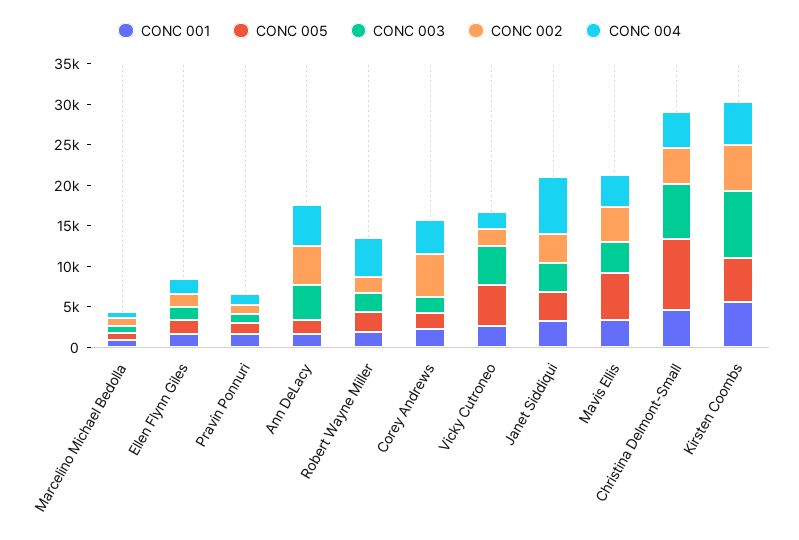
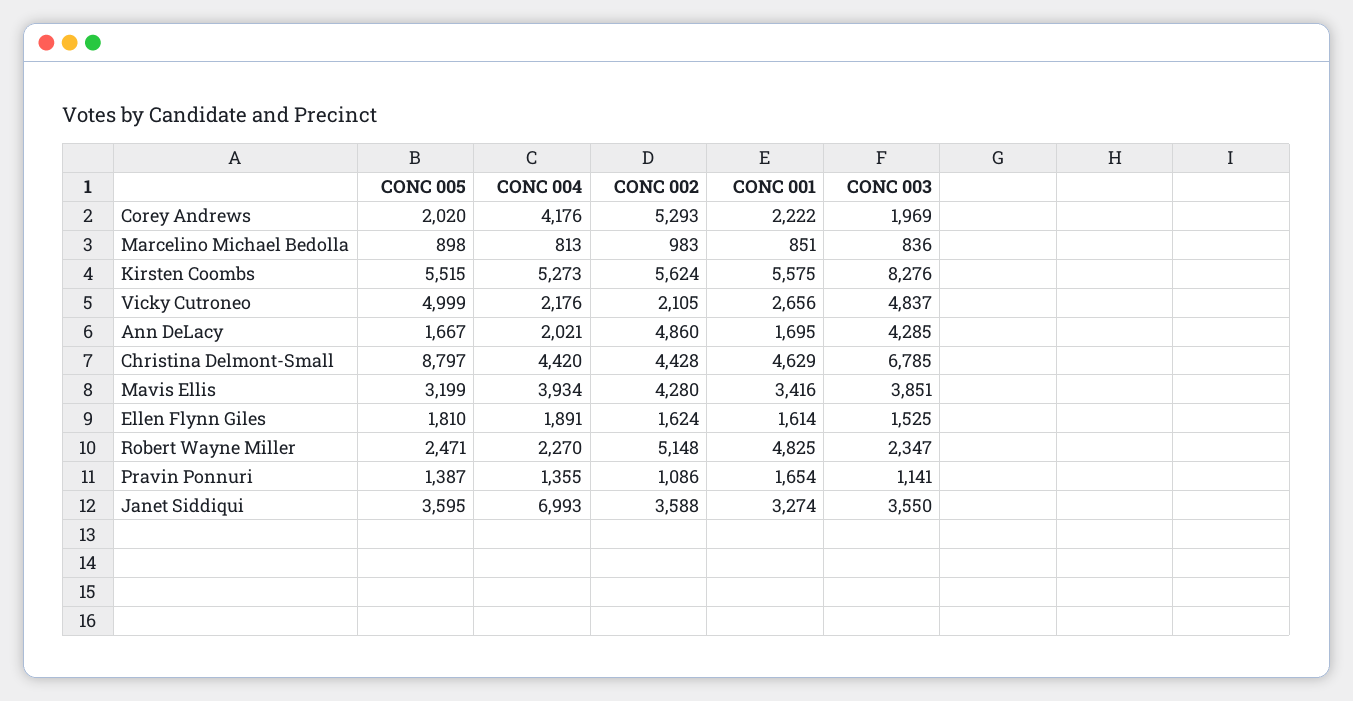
  {
    "CONC 001": {
      "Marcelino Michael Bedolla": 851,
      "Ellen Flynn Giles": 1614,
      "Pravin Ponnuri": 1654,
      "Ann DeLacy": 1695,
-     "Robert Wayne Miller": 2000,
+     "Robert Wayne Miller": 4825,
      "Corey Andrews": 2222,
      "Vicky Cutroneo": 2656,
      "Janet Siddiqui": 3274,
      "Mavis Ellis": 3416,
      "Christina Delmont-Small": 4629,
      "Kirsten Coombs": 5575
    },
    "CONC 005": {
      "Marcelino Michael Bedolla": 898,
      "Ellen Flynn Giles": 1810,
      "Pravin Ponnuri": 1387,
      "Ann DeLacy": 1667,
      "Robert Wayne Miller": 2471,
      "Corey Andrews": 2020,
      "Vicky Cutroneo": 4999,
      "Janet Siddiqui": 3595,
-     "Mavis Ellis": 6000,
+     "Mavis Ellis": 3199,
      "Christina Delmont-Small": 8797,
      "Kirsten Coombs": 5515
    },
    "CONC 003": {
      "Marcelino Michael Bedolla": 836,
      "Ellen Flynn Giles": 1525,
      "Pravin Ponnuri": 1141,
      "Ann DeLacy": 4285,
      "Robert Wayne Miller": 2347,
      "Corey Andrews": 1969,
      "Vicky Cutroneo": 4837,
      "Janet Siddiqui": 3550,
      "Mavis Ellis": 3851,
      "Christina Delmont-Small": 6785,
      "Kirsten Coombs": 8276
    },
    "CONC 002": {
      "Marcelino Michael Bedolla": 983,
      "Ellen Flynn Giles": 1624,
      "Pravin Ponnuri": 1086,
      "Ann DeLacy": 4860,
-     "Robert Wayne Miller": 2000,
+     "Robert Wayne Miller": 5148,
      "Corey Andrews": 5293,
      "Vicky Cutroneo": 2105,
      "Janet Siddiqui": 3588,
      "Mavis Ellis": 4280,
      "Christina Delmont-Small": 4428,
      "Kirsten Coombs": 5624
    },
    "CONC 004": {
      "Marcelino Michael Bedolla": 813,
      "Ellen Flynn Giles": 1891,
      "Pravin Ponnuri": 1355,
-     "Ann DeLacy": 5000,
+     "Ann DeLacy": 2021,
-     "Robert Wayne Miller": 5000,
+     "Robert Wayne Miller": 2270,
      "Corey Andrews": 4176,
      "Vicky Cutroneo": 2176,
      "Janet Siddiqui": 6993,
      "Mavis Ellis": 3934,
      "Christina Delmont-Small": 4420,
      "Kirsten Coombs": 5273
    }
  }

